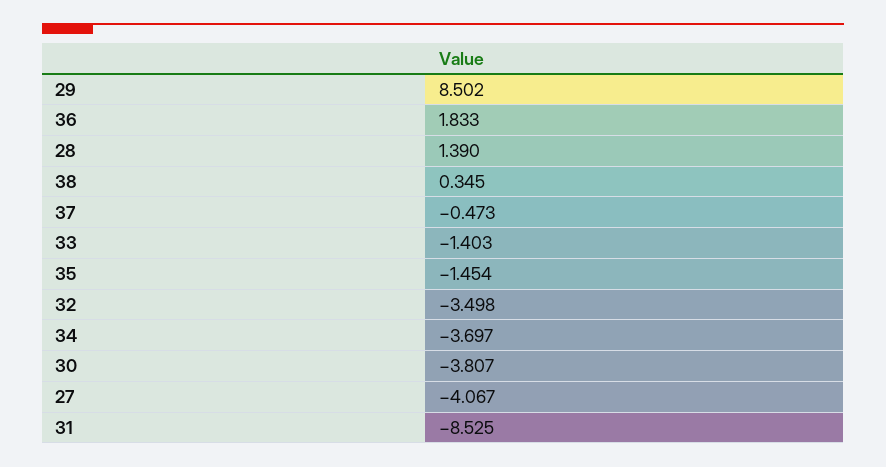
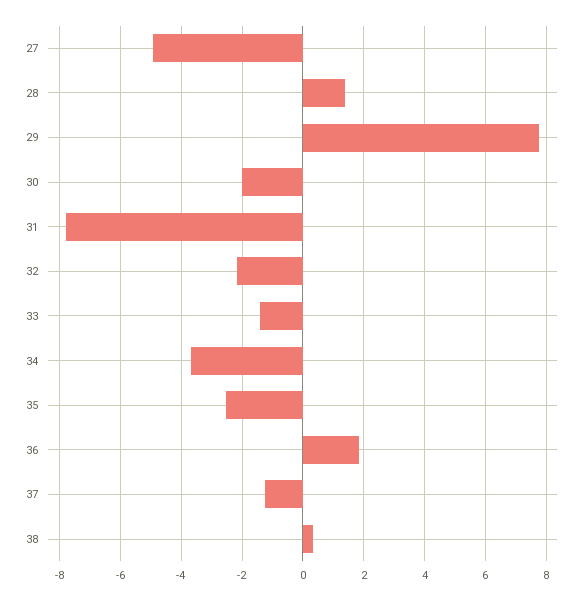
  {
-   "29": 8.502,
+   "29": 7.8,
    "36": 1.833,
    "28": 1.39,
    "38": 0.345,
-   "37": -0.473,
+   "37": -1.2,
    "33": -1.403,
-   "35": -1.454,
+   "35": -2.6,
-   "32": -3.498,
+   "32": -2.2,
    "34": -3.697,
-   "30": -3.807,
+   "30": -2,
-   "27": -4.067,
+   "27": -5,
-   "31": -8.525
+   "31": -7.8
  }

